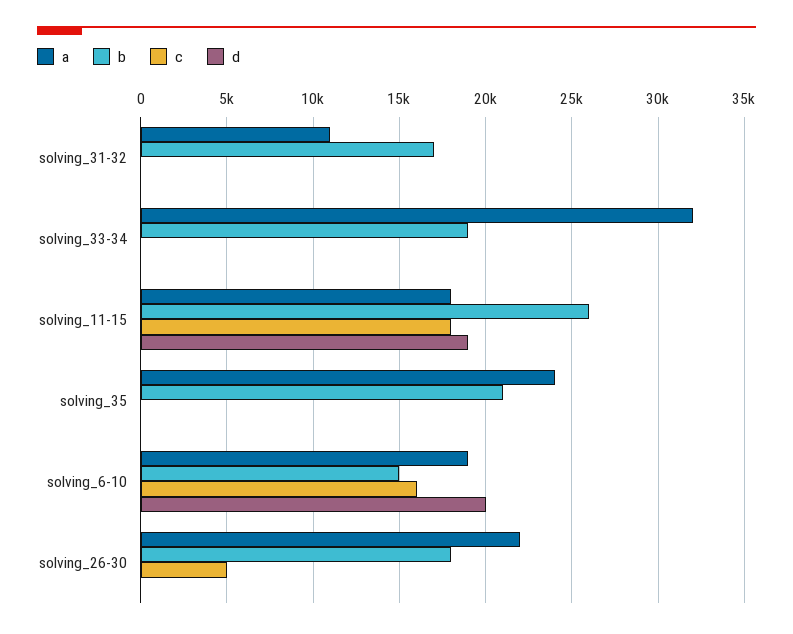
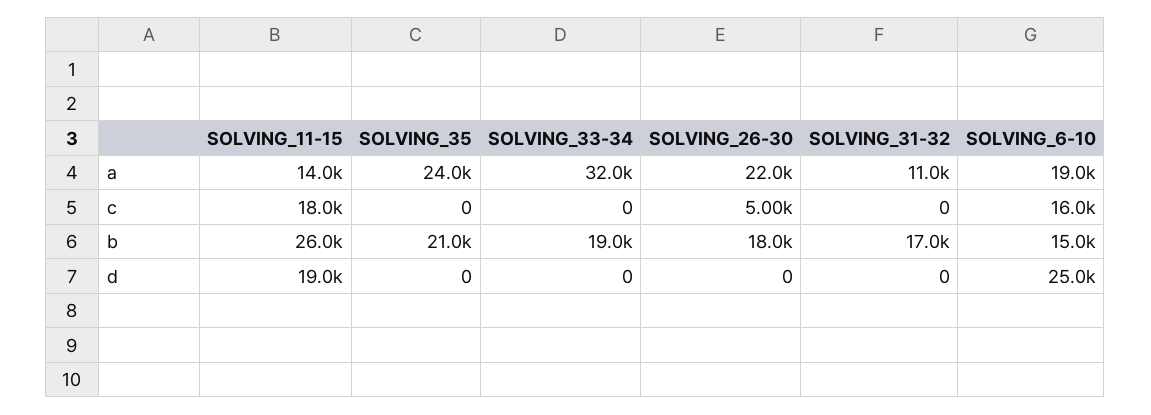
  {
    "a": {
      "solving_31-32": 11000,
      "solving_33-34": 32000,
-     "solving_11-15": 18000,
+     "solving_11-15": 14000,
      "solving_35": 24000,
      "solving_6-10": 19000,
      "solving_26-30": 22000
    },
    "b": {
      "solving_31-32": 17000,
      "solving_33-34": 19000,
      "solving_11-15": 26000,
      "solving_35": 21000,
      "solving_6-10": 15000,
      "solving_26-30": 18000
    },
    "c": {
      "solving_31-32": 0,
      "solving_33-34": 0,
      "solving_11-15": 18000,
      "solving_35": 0,
      "solving_6-10": 16000,
      "solving_26-30": 5000
    },
    "d": {
      "solving_31-32": 0,
      "solving_33-34": 0,
      "solving_11-15": 19000,
      "solving_35": 0,
-     "solving_6-10": 20000,
+     "solving_6-10": 25000,
      "solving_26-30": 0
    }
  }

